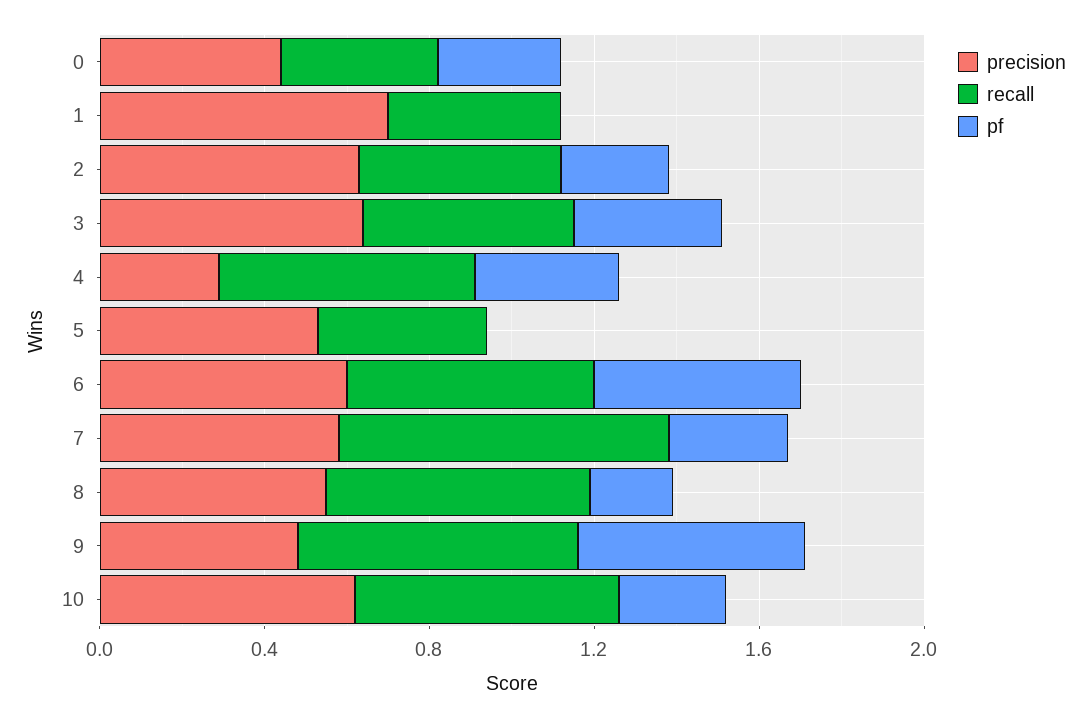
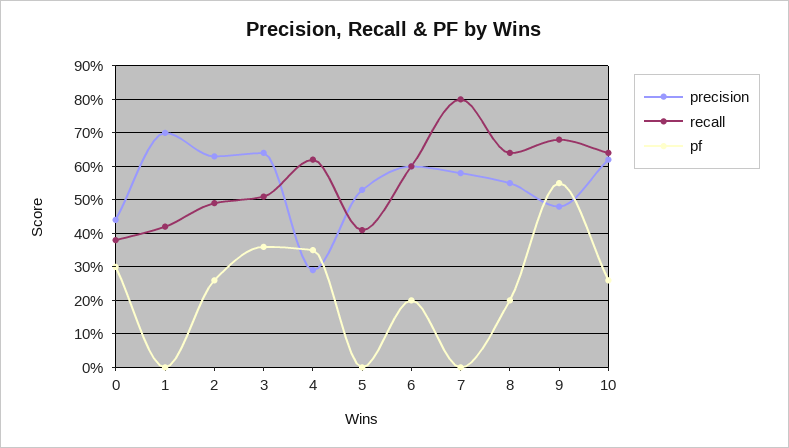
  {
    "precision": {
      "0": 0.45,
      "1": 0.7,
      "2": 0.65,
      "3": 0.65,
      "4": 0.3,
      "5": 0.55,
      "6": 0.6,
      "7": 0.6,
      "8": 0.55,
      "9": 0.5,
      "10": 0.6
    },
    "recall": {
      "0": 0.4,
      "1": 0.4,
      "2": 0.5,
      "3": 0.5,
      "4": 0.6,
      "5": 0.4,
      "6": 0.6,
      "7": 0.8,
      "8": 0.65,
      "9": 0.7,
      "10": 0.65
    },
    "pf": {
      "0": 0.3,
      "1": 0,
      "2": 0.25,
      "3": 0.35,
      "4": 0.35,
      "5": 0,
-     "6": 0.5,
+     "6": 0.2,
-     "7": 0.3,
+     "7": 0,
      "8": 0.2,
      "9": 0.55,
      "10": 0.25
    }
  }

